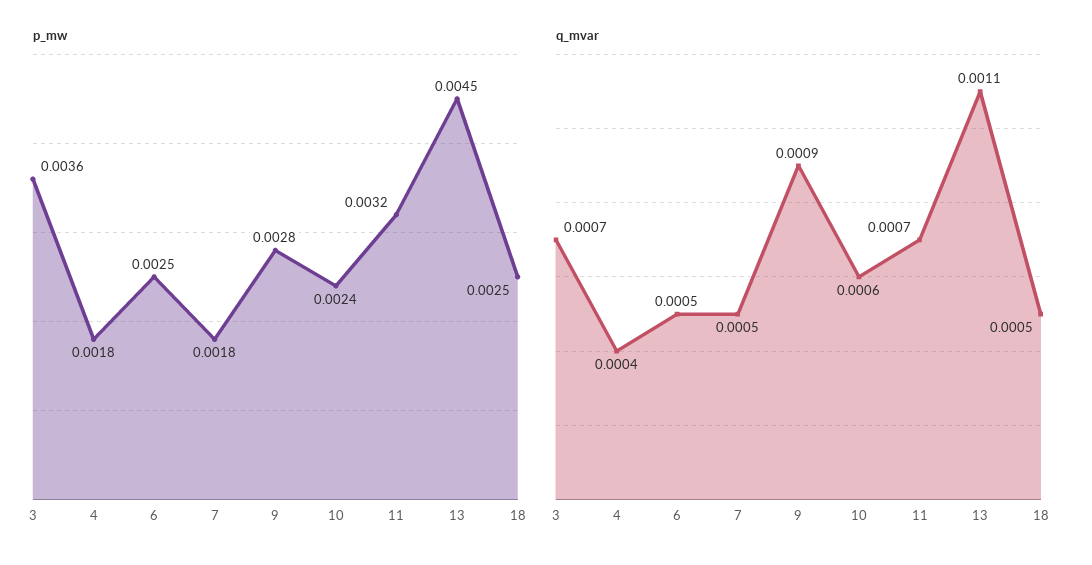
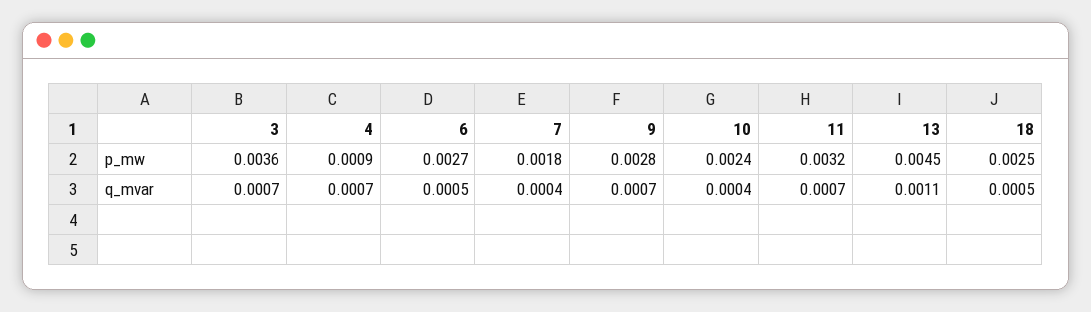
  {
    "p_mw": {
      "3": 0.0036,
-     "4": 0.0018,
+     "4": 0.0009,
-     "6": 0.0025,
+     "6": 0.0027,
      "7": 0.0018,
      "9": 0.0028,
      "10": 0.0024,
      "11": 0.0032,
      "13": 0.0045,
      "18": 0.0025
    },
    "q_mvar": {
      "3": 0.0007,
-     "4": 0.0004,
+     "4": 0.0007,
      "6": 0.0005,
-     "7": 0.0005,
+     "7": 0.0004,
-     "9": 0.0009,
+     "9": 0.0007,
-     "10": 0.0006,
+     "10": 0.0004,
      "11": 0.0007,
      "13": 0.0011,
      "18": 0.0005
    }
  }

